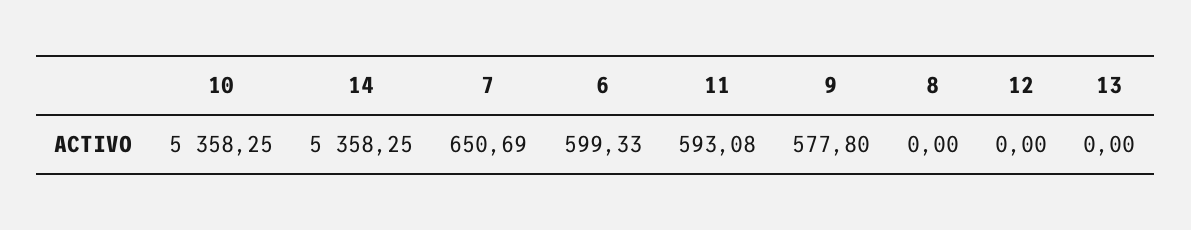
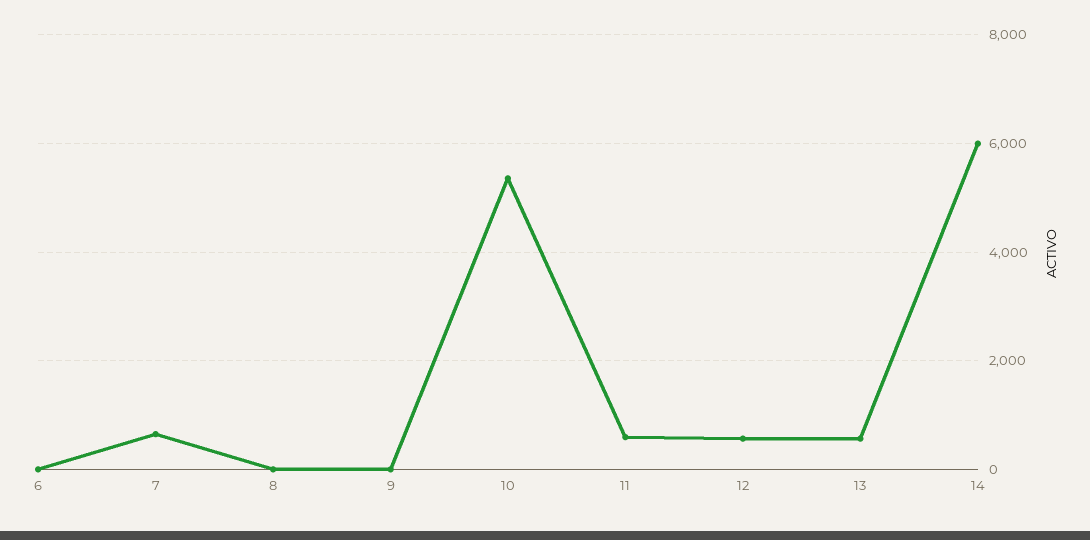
  {
    "10": 5358.25,
-   "14": 5358.25,
+   "14": 6000,
    "7": 650.69,
-   "6": 599.33,
+   "6": 0,
    "11": 593.08,
-   "9": 577.8,
+   "9": 0,
    "8": 0,
-   "12": 0,
+   "12": 600,
-   "13": 0
+   "13": 600
  }

